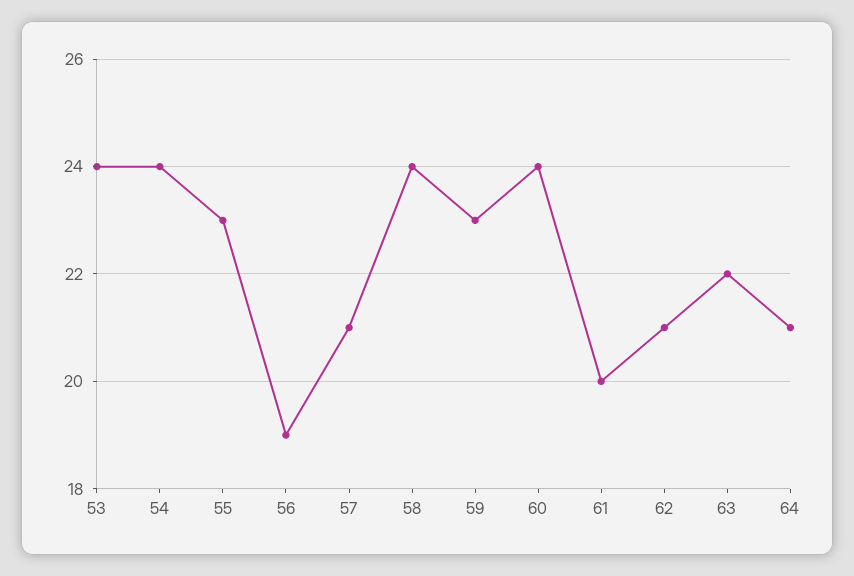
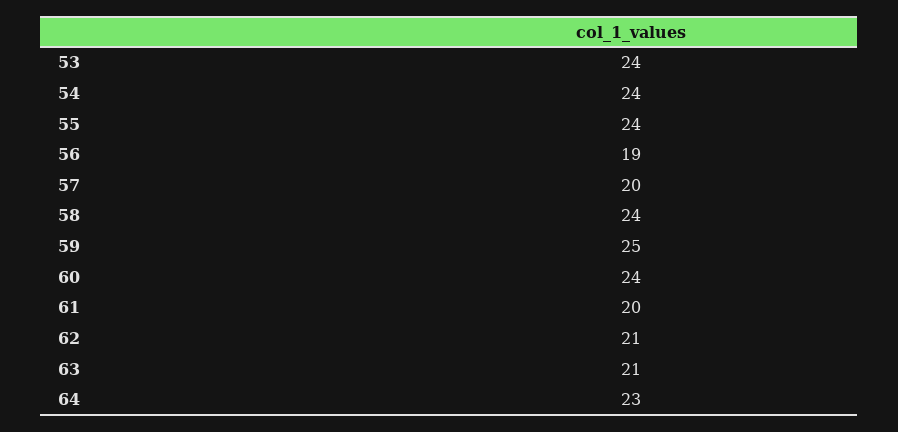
  {
    "53": 24,
    "54": 24,
-   "55": 23,
+   "55": 24,
    "56": 19,
-   "57": 21,
+   "57": 20,
    "58": 24,
-   "59": 23,
+   "59": 25,
    "60": 24,
    "61": 20,
    "62": 21,
-   "63": 22,
+   "63": 21,
-   "64": 21
+   "64": 23
  }

